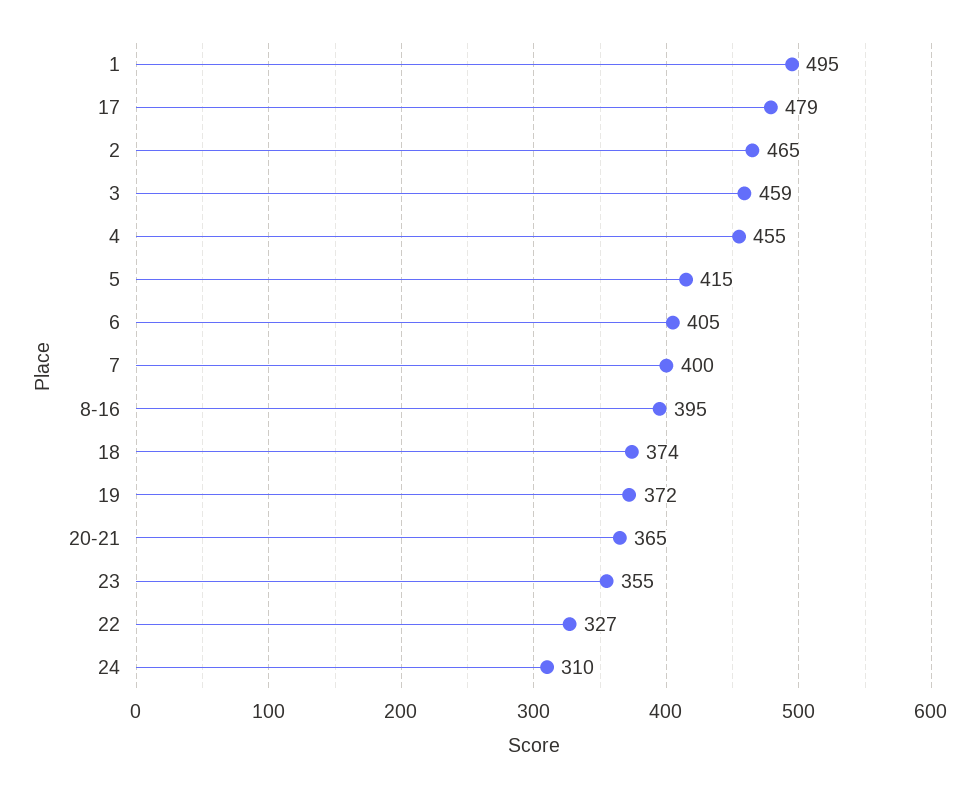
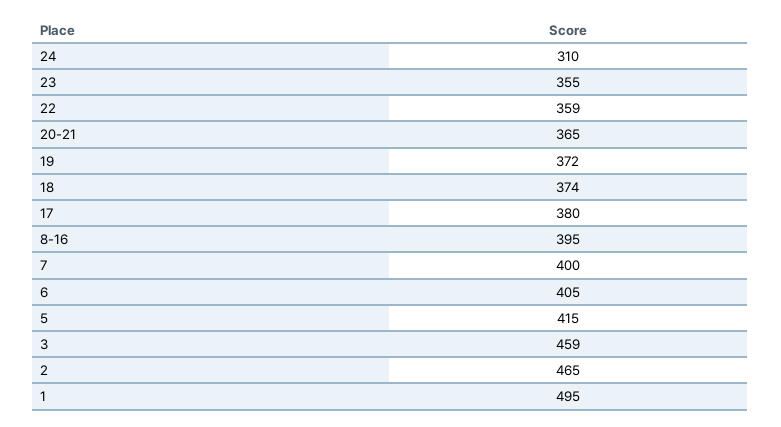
  {
    "1": 495,
-   "17": 479,
+   "17": 380,
    "2": 465,
    "3": 459,
-   "4": 455,
    "5": 415,
    "6": 405,
    "7": 400,
    "8-16": 395,
    "18": 374,
    "19": 372,
    "20-21": 365,
    "23": 355,
-   "22": 327,
+   "22": 359,
    "24": 310
  }

